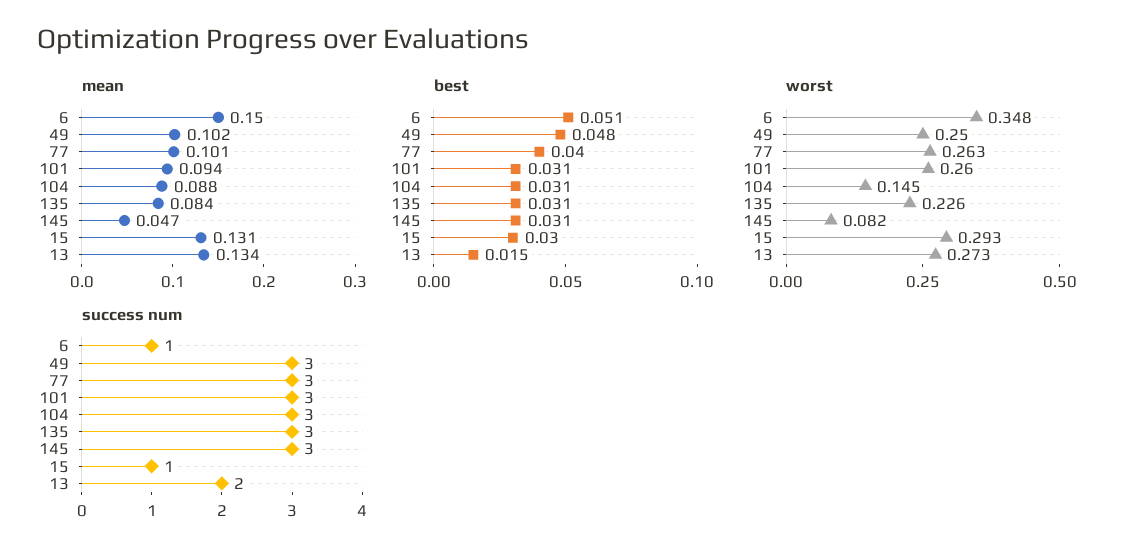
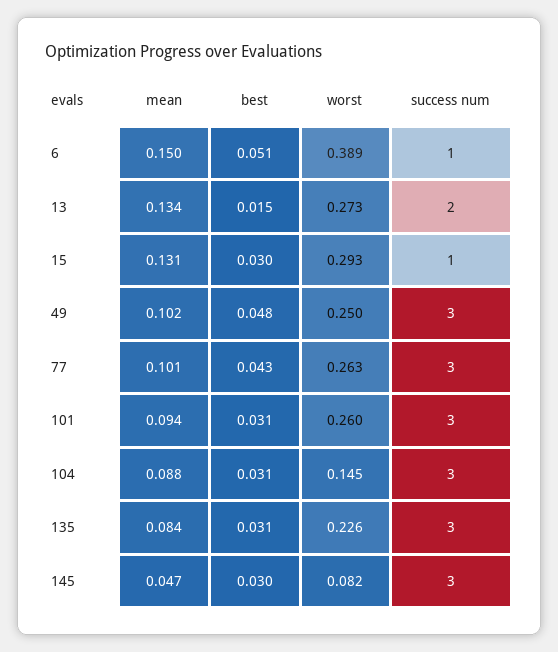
  {
    "mean": {
      "6": 0.15,
      "49": 0.102,
      "77": 0.101,
      "101": 0.094,
      "104": 0.088,
      "135": 0.084,
      "145": 0.047,
      "15": 0.131,
      "13": 0.134
    },
    "best": {
      "6": 0.051,
      "49": 0.048,
-     "77": 0.04,
+     "77": 0.043,
      "101": 0.031,
      "104": 0.031,
      "135": 0.031,
-     "145": 0.031,
+     "145": 0.03,
      "15": 0.03,
      "13": 0.015
    },
    "worst": {
-     "6": 0.348,
+     "6": 0.389,
      "49": 0.25,
      "77": 0.263,
      "101": 0.26,
      "104": 0.145,
      "135": 0.226,
      "145": 0.082,
      "15": 0.293,
      "13": 0.273
    },
    "success num": {
      "6": 1,
      "49": 3,
      "77": 3,
      "101": 3,
      "104": 3,
      "135": 3,
      "145": 3,
      "15": 1,
      "13": 2
    }
  }

